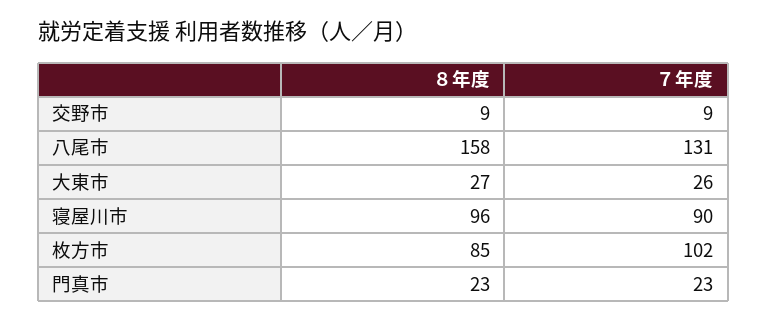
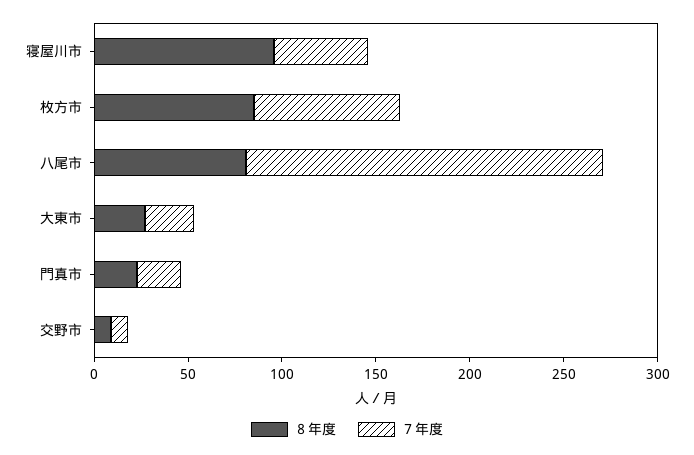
  {
    "８年度": {
      "交野市": 9,
-     "八尾市": 158,
+     "八尾市": 80,
      "大東市": 27,
      "寝屋川市": 96,
      "枚方市": 85,
      "門真市": 23
    },
    "７年度": {
      "交野市": 9,
-     "八尾市": 131,
+     "八尾市": 190,
      "大東市": 26,
-     "寝屋川市": 90,
+     "寝屋川市": 50,
-     "枚方市": 102,
+     "枚方市": 80,
      "門真市": 23
    }
  }

